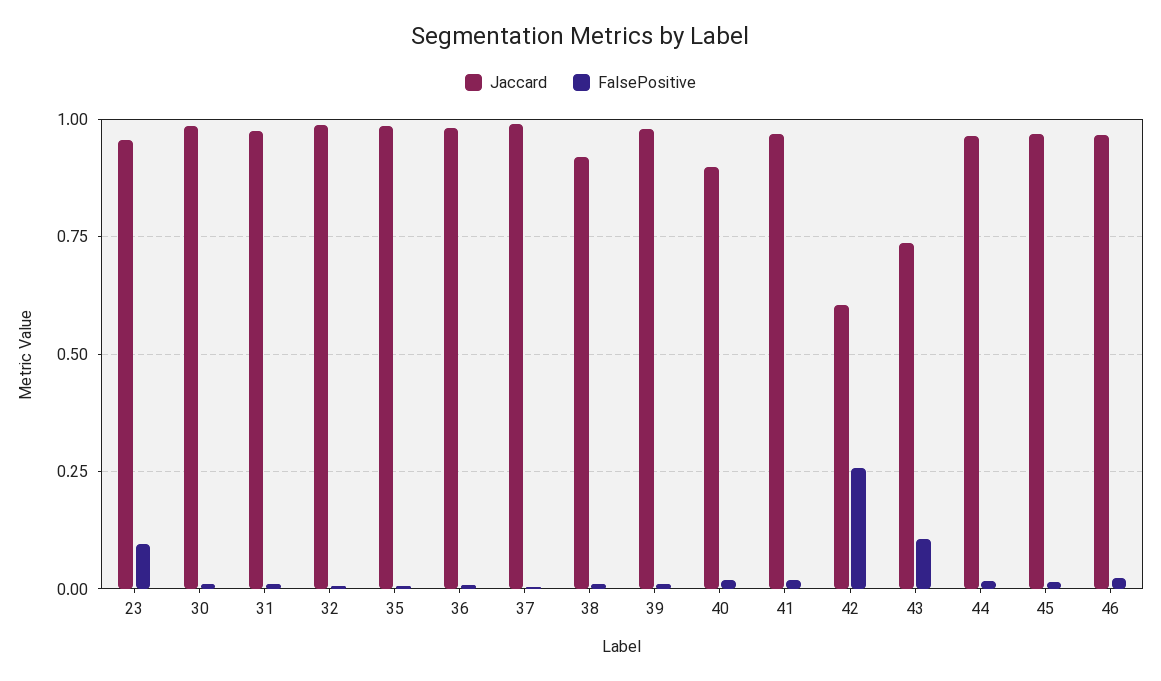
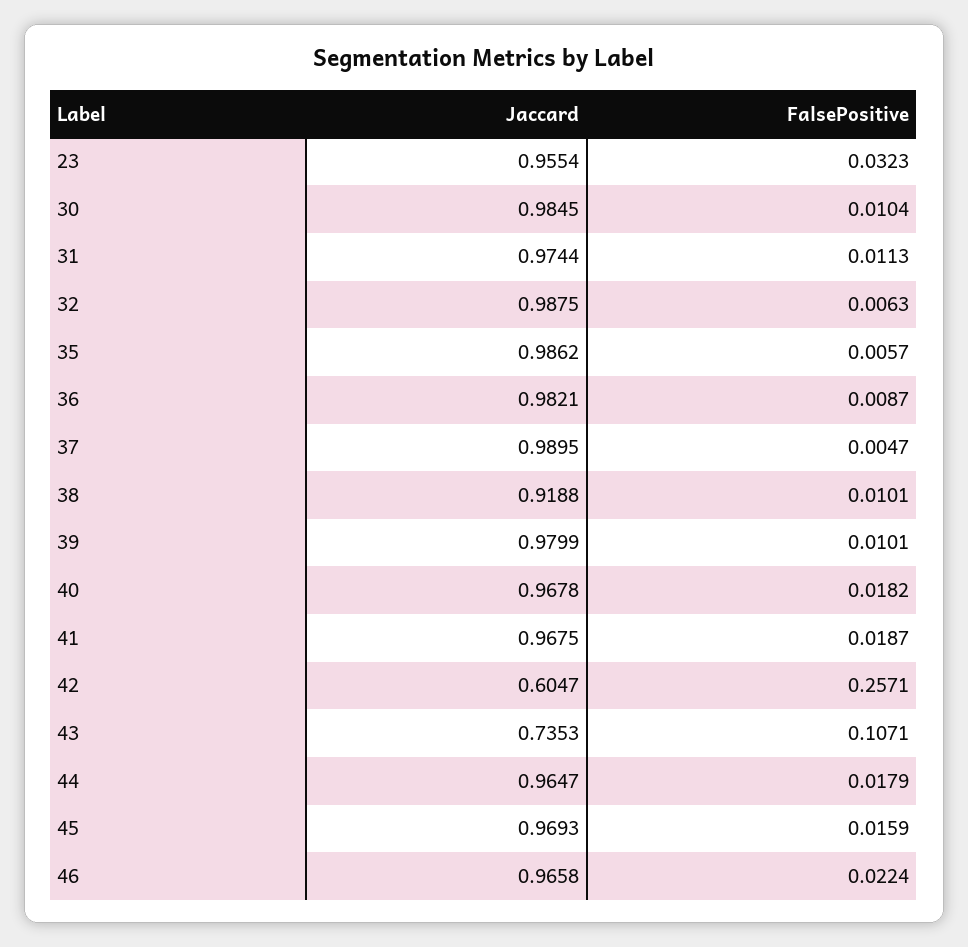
  {
    "Jaccard": {
      "23": 0.9554,
      "30": 0.9845,
      "31": 0.9744,
      "32": 0.9875,
      "35": 0.9862,
      "36": 0.9821,
      "37": 0.9895,
      "38": 0.9188,
      "39": 0.9799,
-     "40": 0.9,
+     "40": 0.9678,
      "41": 0.9675,
      "42": 0.6047,
      "43": 0.7353,
      "44": 0.9647,
      "45": 0.9693,
      "46": 0.9658
    },
    "FalsePositive": {
-     "23": 0.1,
+     "23": 0.0323,
      "30": 0.0104,
      "31": 0.0113,
      "32": 0.0063,
      "35": 0.0057,
      "36": 0.0087,
      "37": 0.0047,
      "38": 0.0101,
      "39": 0.0101,
      "40": 0.0182,
      "41": 0.0187,
      "42": 0.2571,
      "43": 0.1071,
      "44": 0.0179,
      "45": 0.0159,
      "46": 0.0224
    }
  }

